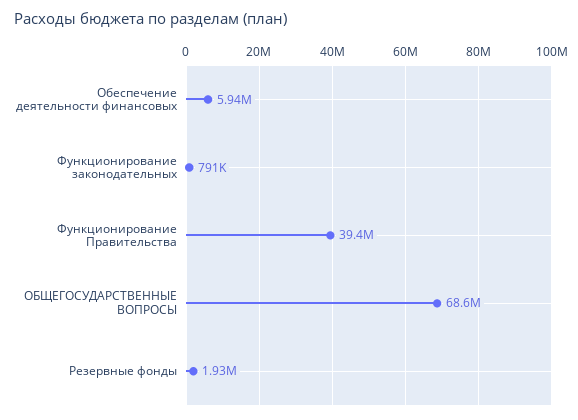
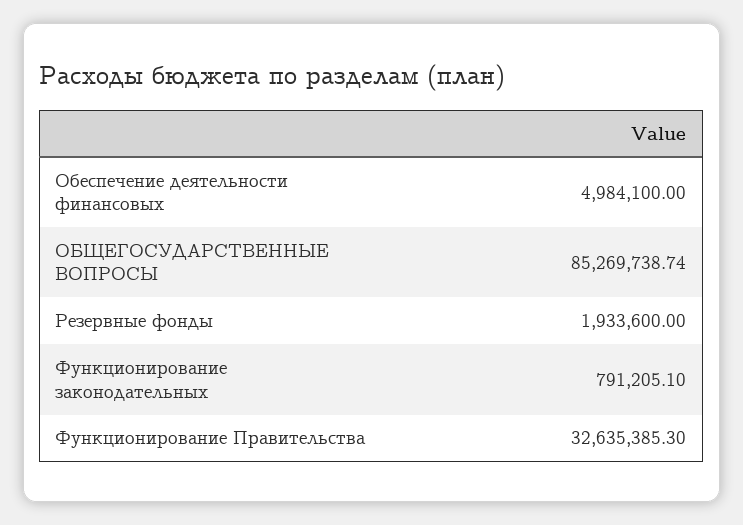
  {
-   "Обеспечение деятельности финансовых": 5940000,
+   "Обеспечение деятельности финансовых": 4984100,
    "Функционирование законодательных": 791205.1,
-   "Функционирование Правительства": 39400000,
+   "Функционирование Правительства": 32635385.3,
-   "ОБЩЕГОСУДАРСТВЕННЫЕ ВОПРОСЫ": 68600000,
+   "ОБЩЕГОСУДАРСТВЕННЫЕ ВОПРОСЫ": 85269738.74,
    "Резервные фонды": 1933600
  }

